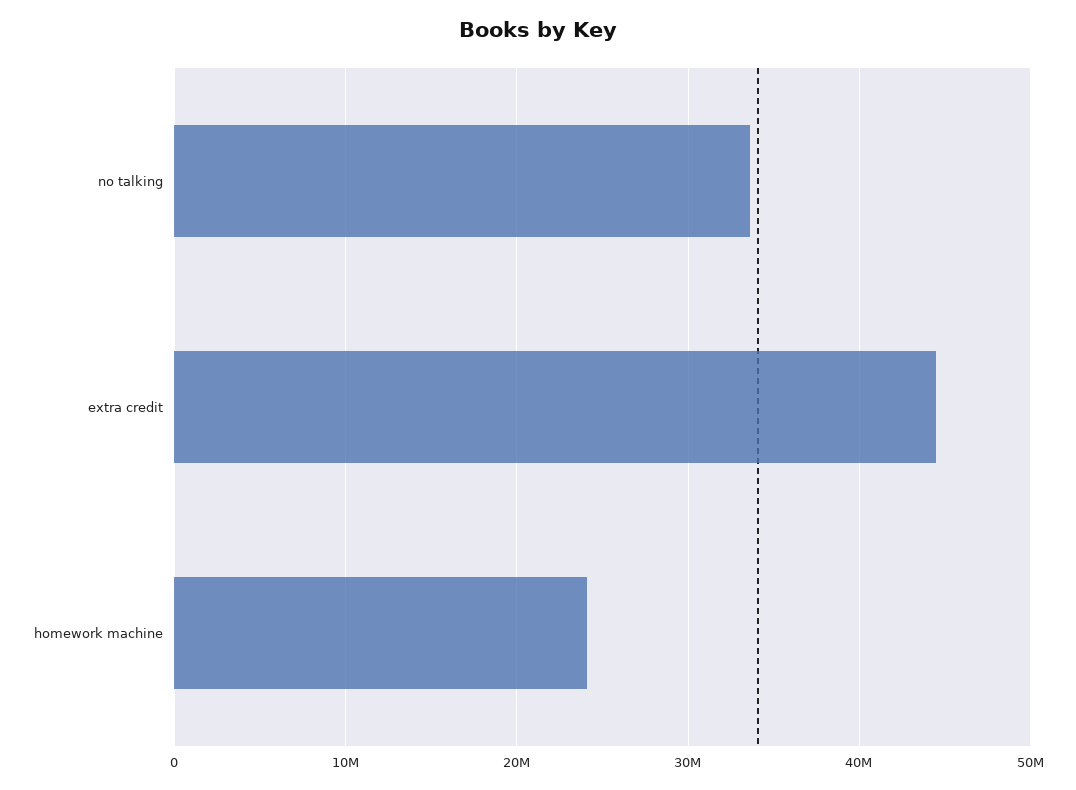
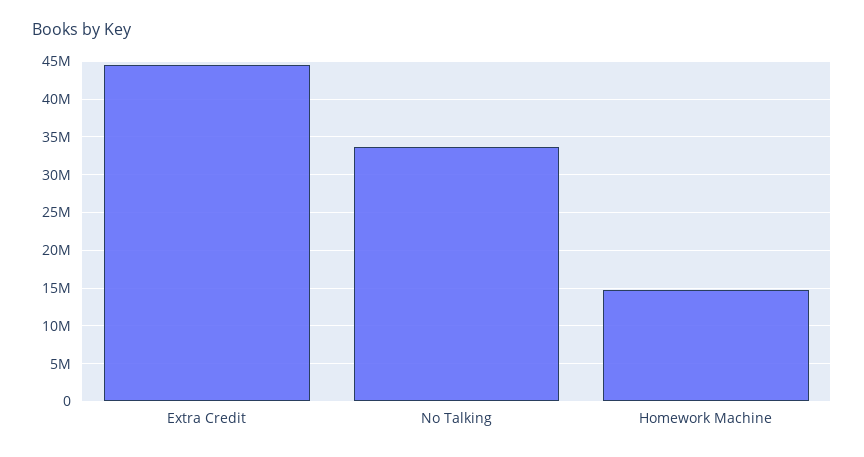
  {
    "no talking": 34000000,
    "extra credit": 44000000,
-   "homework machine": 24000000
+   "homework machine": 15000000
  }

